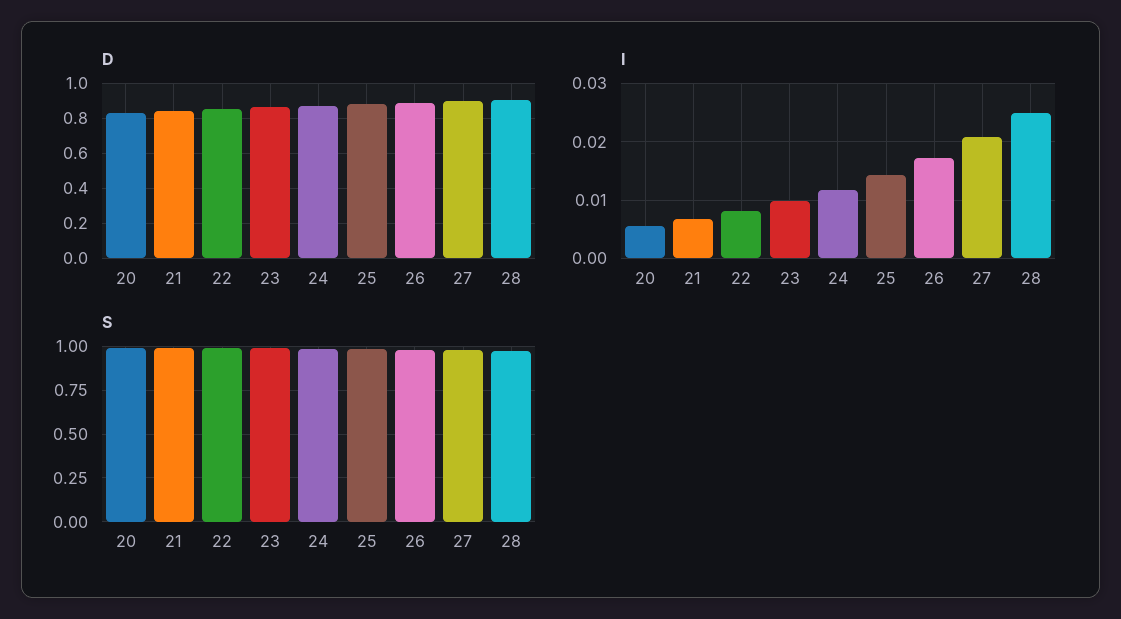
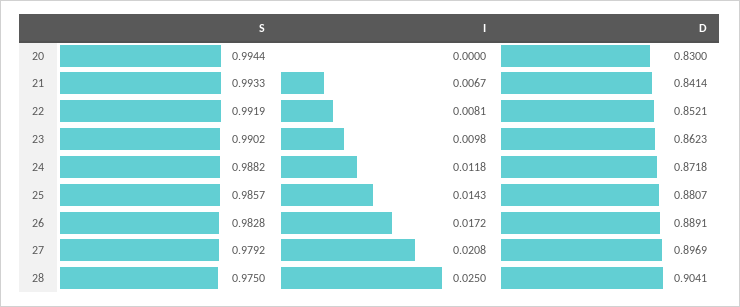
  {
    "D": {
      "20": 0.83,
      "21": 0.8414,
      "22": 0.8521,
      "23": 0.8623,
      "24": 0.8718,
      "25": 0.8807,
      "26": 0.8891,
      "27": 0.8969,
      "28": 0.9041
    },
    "I": {
-     "20": 0.006,
+     "20": 0,
      "21": 0.0067,
      "22": 0.0081,
      "23": 0.0098,
      "24": 0.0118,
      "25": 0.0143,
      "26": 0.0172,
      "27": 0.0208,
      "28": 0.025
    },
    "S": {
      "20": 0.9944,
      "21": 0.9933,
      "22": 0.9919,
      "23": 0.9902,
      "24": 0.9882,
      "25": 0.9857,
      "26": 0.9828,
      "27": 0.9792,
      "28": 0.975
    }
  }

